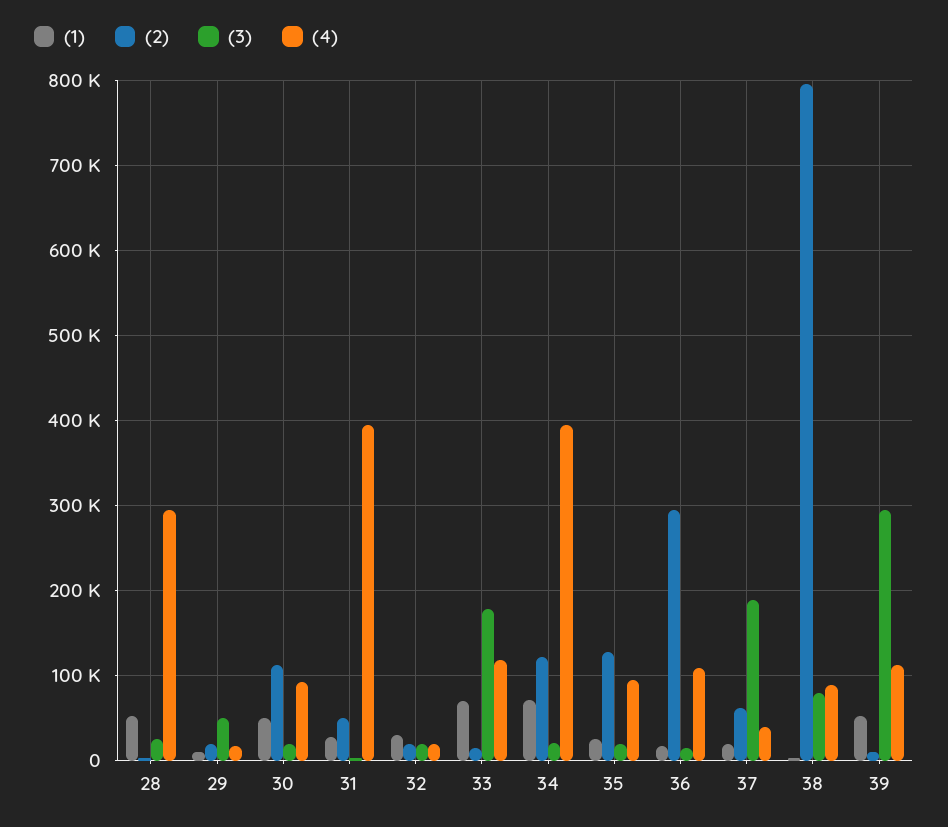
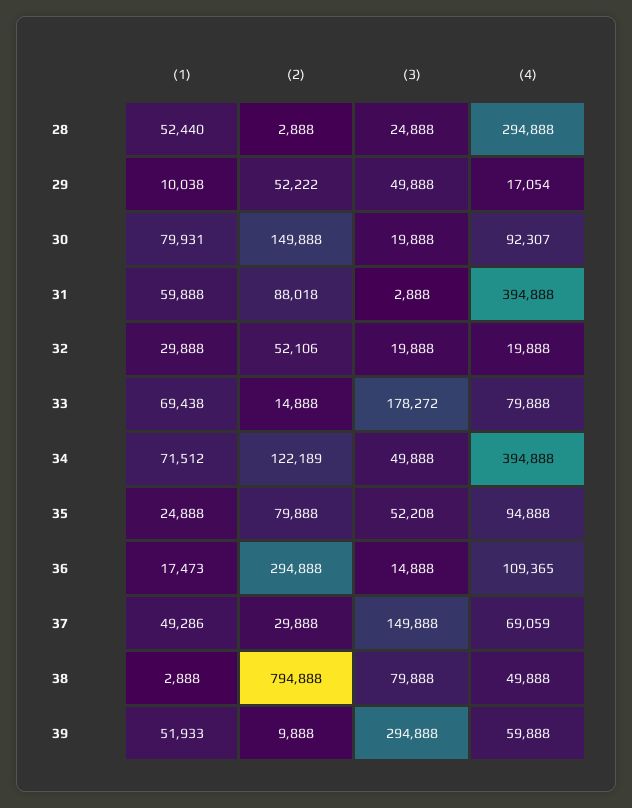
  {
    "(1)": {
      "28": 52440,
      "29": 10038,
-     "30": 50000,
+     "30": 79931,
-     "31": 30000,
+     "31": 59888,
      "32": 29888,
      "33": 69438,
      "34": 71512,
      "35": 24888,
      "36": 17473,
-     "37": 20000,
+     "37": 49286,
      "38": 2888,
      "39": 51933
    },
    "(2)": {
      "28": 2888,
-     "29": 20000,
+     "29": 52222,
-     "30": 110000,
+     "30": 149888,
-     "31": 50000,
+     "31": 88018,
-     "32": 20000,
+     "32": 52106,
      "33": 14888,
      "34": 122189,
-     "35": 130000,
+     "35": 79888,
      "36": 294888,
-     "37": 60000,
+     "37": 29888,
      "38": 794888,
      "39": 9888
    },
    "(3)": {
      "28": 24888,
      "29": 49888,
      "30": 19888,
      "31": 2888,
      "32": 19888,
      "33": 178272,
-     "34": 20000,
+     "34": 49888,
-     "35": 20000,
+     "35": 52208,
      "36": 14888,
-     "37": 190000,
+     "37": 149888,
      "38": 79888,
      "39": 294888
    },
    "(4)": {
      "28": 294888,
      "29": 17054,
      "30": 92307,
      "31": 394888,
      "32": 19888,
-     "33": 120000,
+     "33": 79888,
      "34": 394888,
      "35": 94888,
      "36": 109365,
-     "37": 40000,
+     "37": 69059,
-     "38": 90000,
+     "38": 49888,
-     "39": 110000
+     "39": 59888
    }
  }

